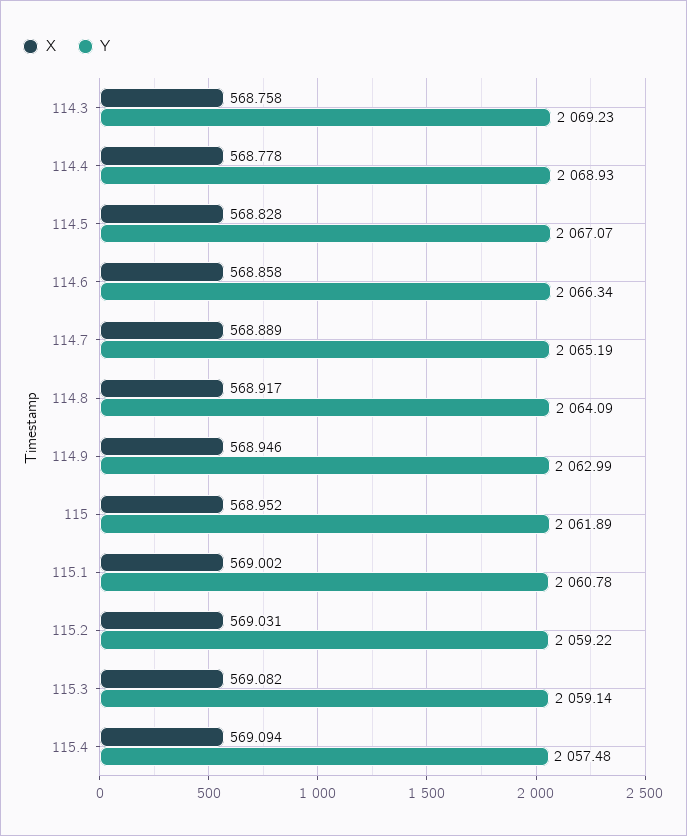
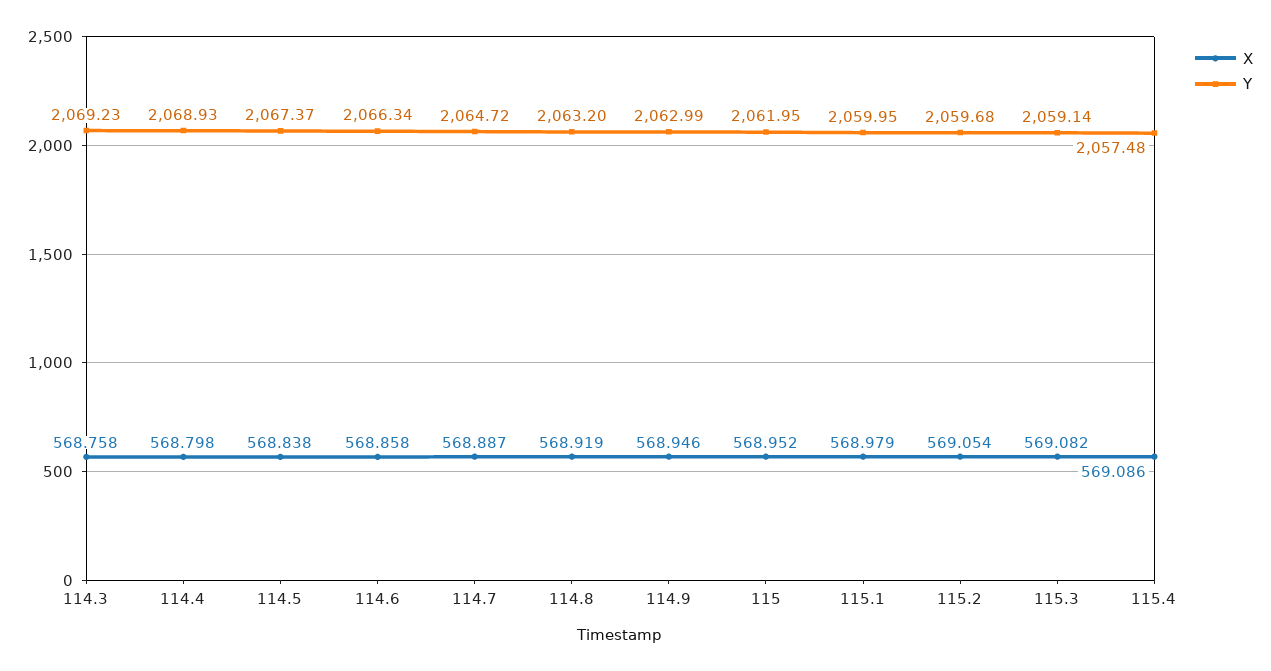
  {
    "X": {
      "114.3": 568.758,
-     "114.4": 568.778,
+     "114.4": 568.798,
-     "114.5": 568.828,
+     "114.5": 568.838,
      "114.6": 568.858,
-     "114.7": 568.889,
+     "114.7": 568.887,
-     "114.8": 568.917,
+     "114.8": 568.919,
      "114.9": 568.946,
      "115": 568.952,
-     "115.1": 569.002,
+     "115.1": 568.979,
-     "115.2": 569.031,
+     "115.2": 569.054,
      "115.3": 569.082,
-     "115.4": 569.094
+     "115.4": 569.086
    },
    "Y": {
      "114.3": 2069.23,
      "114.4": 2068.93,
-     "114.5": 2067.07,
+     "114.5": 2067.37,
      "114.6": 2066.34,
-     "114.7": 2065.19,
+     "114.7": 2064.72,
-     "114.8": 2064.09,
+     "114.8": 2063.2,
      "114.9": 2062.99,
-     "115": 2061.89,
+     "115": 2061.95,
-     "115.1": 2060.78,
+     "115.1": 2059.95,
-     "115.2": 2059.22,
+     "115.2": 2059.68,
      "115.3": 2059.14,
      "115.4": 2057.48
    }
  }

